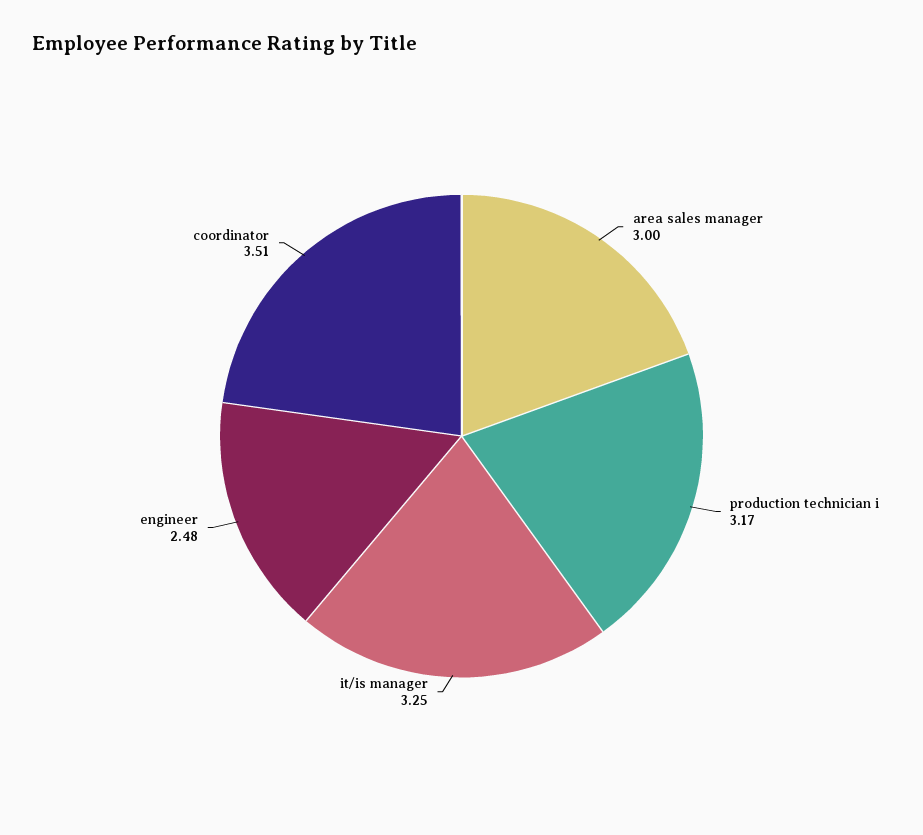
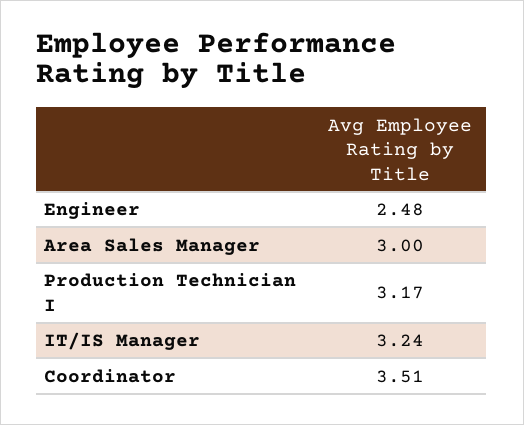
  {
    "area sales manager": 3,
    "production technician i": 3.17,
-   "it/is manager": 3.25,
+   "it/is manager": 3.24,
    "engineer": 2.48,
    "coordinator": 3.51
  }

